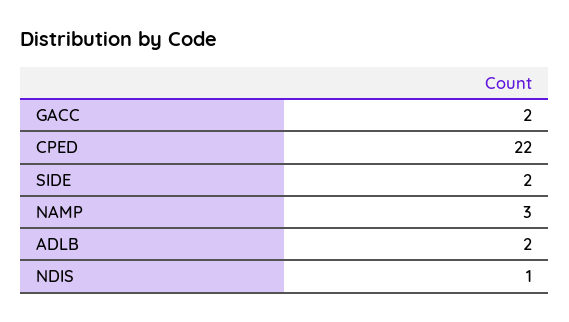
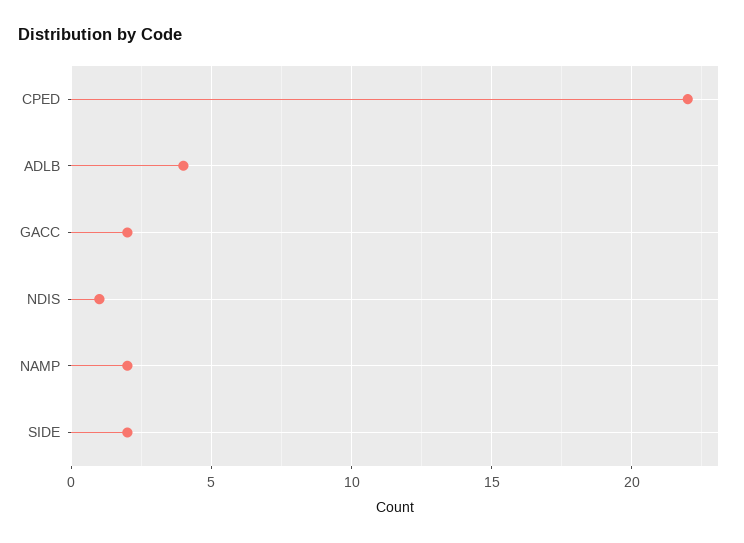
  {
    "GACC": 2,
    "CPED": 22,
    "SIDE": 2,
-   "NAMP": 3,
+   "NAMP": 2,
-   "ADLB": 2,
+   "ADLB": 4,
    "NDIS": 1
  }

